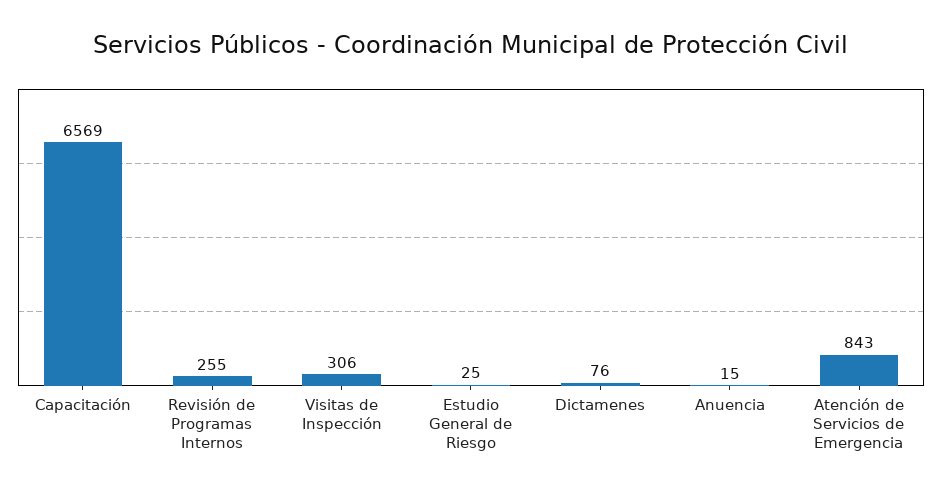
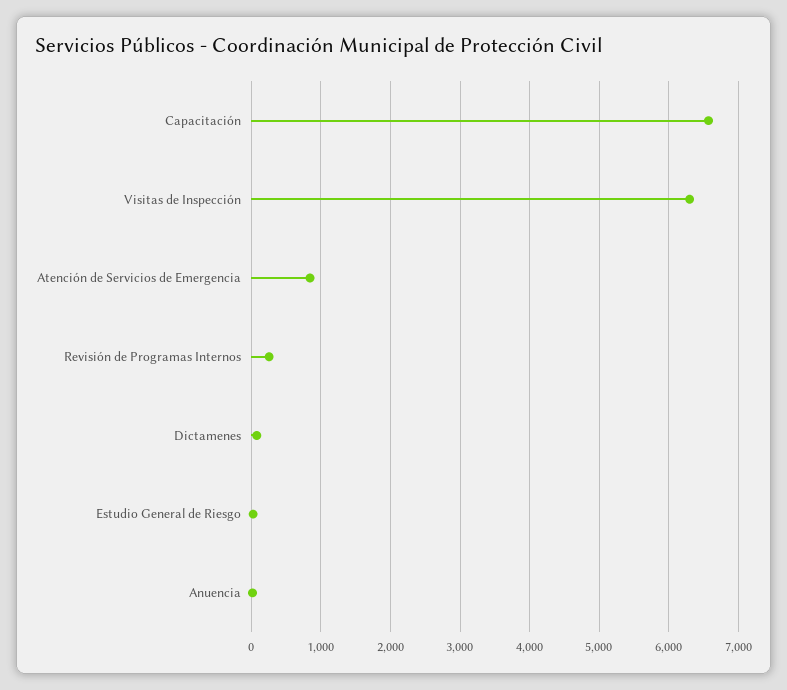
  {
    "Capacitación": 6569,
    "Revisión de Programas Internos": 255,
-   "Visitas de Inspección": 306,
+   "Visitas de Inspección": 6300,
    "Estudio General de Riesgo": 25,
    "Dictamenes": 76,
    "Anuencia": 15,
    "Atención de Servicios de Emergencia": 843
  }

